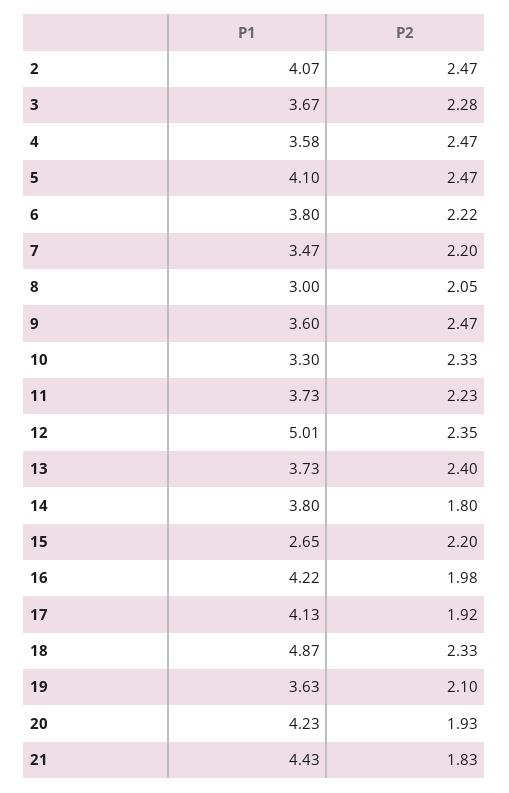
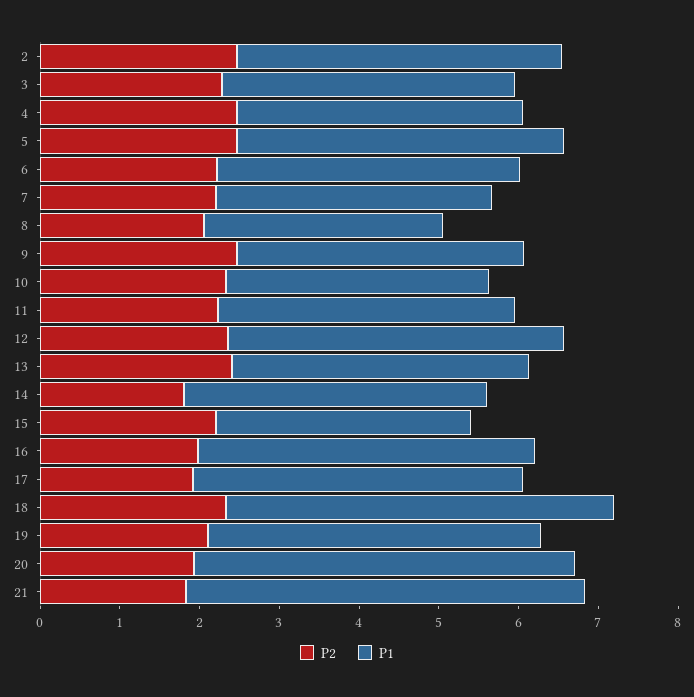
  {
    "P1": {
      "2": 4.07,
      "3": 3.67,
      "4": 3.58,
      "5": 4.1,
      "6": 3.8,
      "7": 3.47,
      "8": 3,
      "9": 3.6,
      "10": 3.3,
      "11": 3.73,
-     "12": 5.01,
+     "12": 4.2,
      "13": 3.73,
      "14": 3.8,
-     "15": 2.65,
+     "15": 3.2,
      "16": 4.22,
      "17": 4.13,
      "18": 4.87,
-     "19": 3.63,
+     "19": 4.2,
-     "20": 4.23,
+     "20": 4.8,
-     "21": 4.43
+     "21": 5
    },
    "P2": {
      "2": 2.47,
      "3": 2.28,
      "4": 2.47,
      "5": 2.47,
      "6": 2.22,
      "7": 2.2,
      "8": 2.05,
      "9": 2.47,
      "10": 2.33,
      "11": 2.23,
      "12": 2.35,
      "13": 2.4,
      "14": 1.8,
      "15": 2.2,
      "16": 1.98,
      "17": 1.92,
      "18": 2.33,
      "19": 2.1,
      "20": 1.93,
      "21": 1.83
    }
  }

